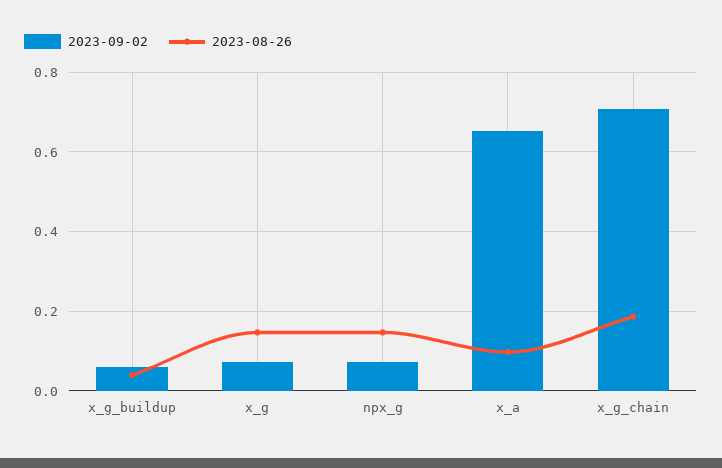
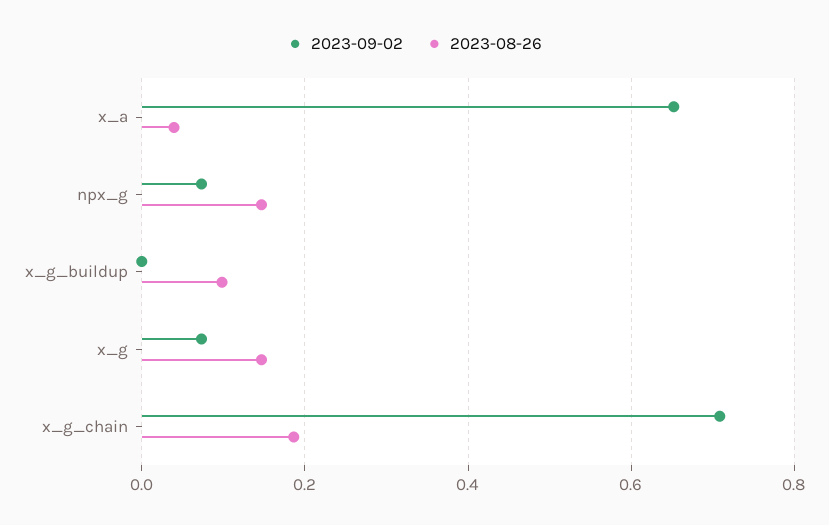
  {
    "2023-09-02": {
-     "x_g_buildup": 0.06,
+     "x_g_buildup": 0,
      "x_g": 0.08,
      "npx_g": 0.08,
      "x_a": 0.66,
      "x_g_chain": 0.7
    },
    "2023-08-26": {
-     "x_g_buildup": 0.04,
+     "x_g_buildup": 0.1,
      "x_g": 0.14,
      "npx_g": 0.14,
-     "x_a": 0.1,
+     "x_a": 0.04,
      "x_g_chain": 0.18
    }
  }

